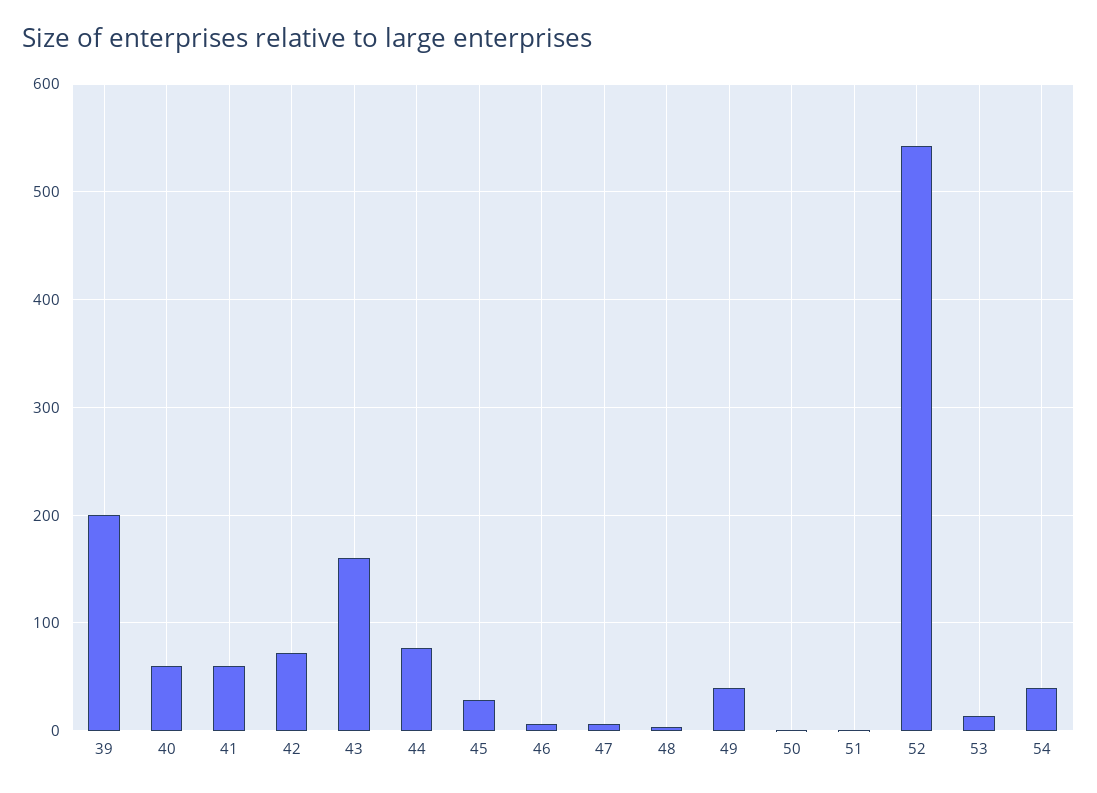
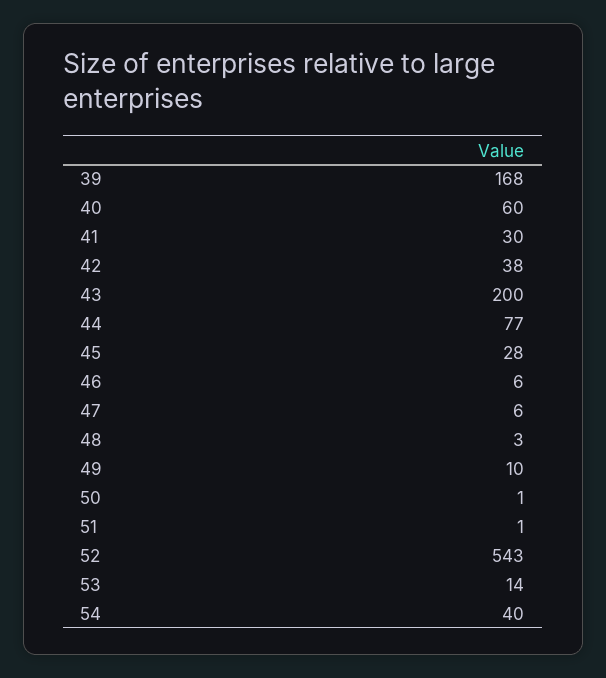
  {
-   "39": 200,
+   "39": 168,
    "40": 60,
-   "41": 60,
+   "41": 30,
-   "42": 70,
+   "42": 38,
-   "43": 160,
+   "43": 200,
    "44": 77,
    "45": 28,
    "46": 6,
    "47": 6,
    "48": 3,
-   "49": 40,
+   "49": 10,
    "50": 1,
    "51": 1,
    "52": 543,
    "53": 14,
    "54": 40
  }

